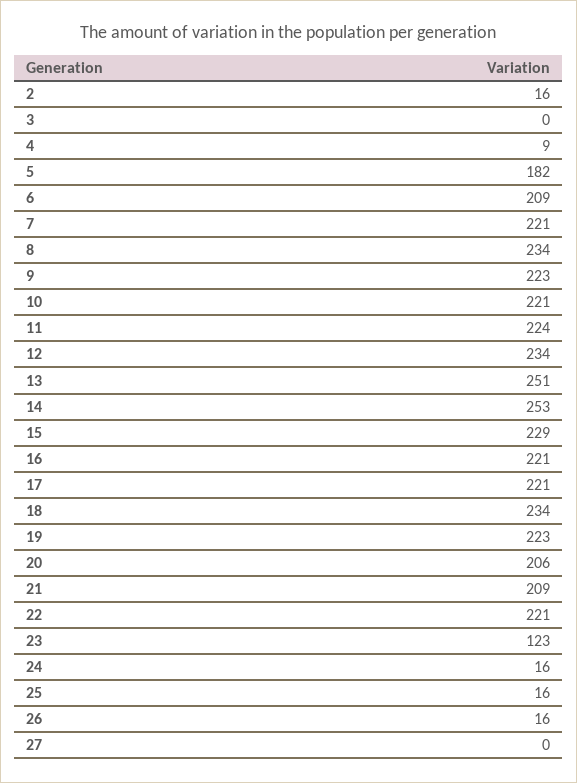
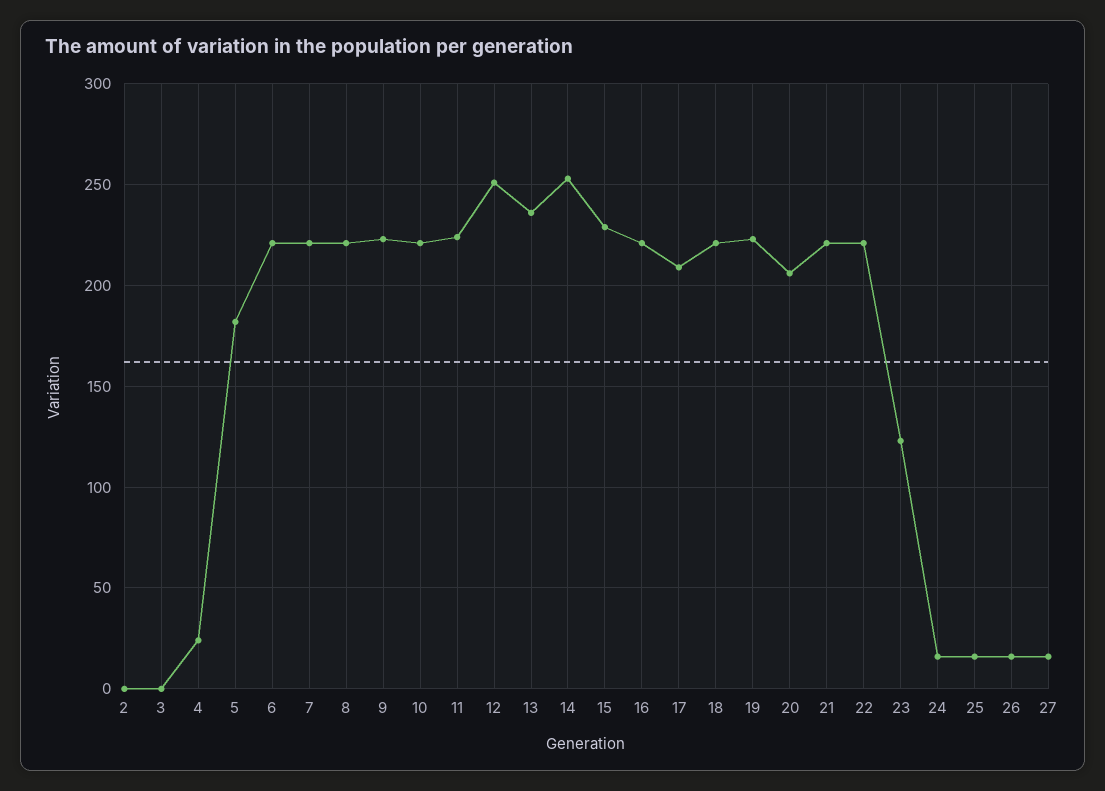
  {
-   "2": 16,
+   "2": 0,
    "3": 0,
-   "4": 9,
+   "4": 25,
    "5": 182,
-   "6": 209,
+   "6": 220,
    "7": 221,
-   "8": 234,
+   "8": 220,
    "9": 223,
    "10": 221,
    "11": 224,
-   "12": 234,
+   "12": 250,
-   "13": 251,
+   "13": 235,
    "14": 253,
    "15": 229,
    "16": 221,
-   "17": 221,
+   "17": 210,
-   "18": 234,
+   "18": 220,
    "19": 223,
    "20": 206,
-   "21": 209,
+   "21": 220,
    "22": 221,
    "23": 123,
    "24": 16,
    "25": 16,
    "26": 16,
-   "27": 0
+   "27": 15
  }

